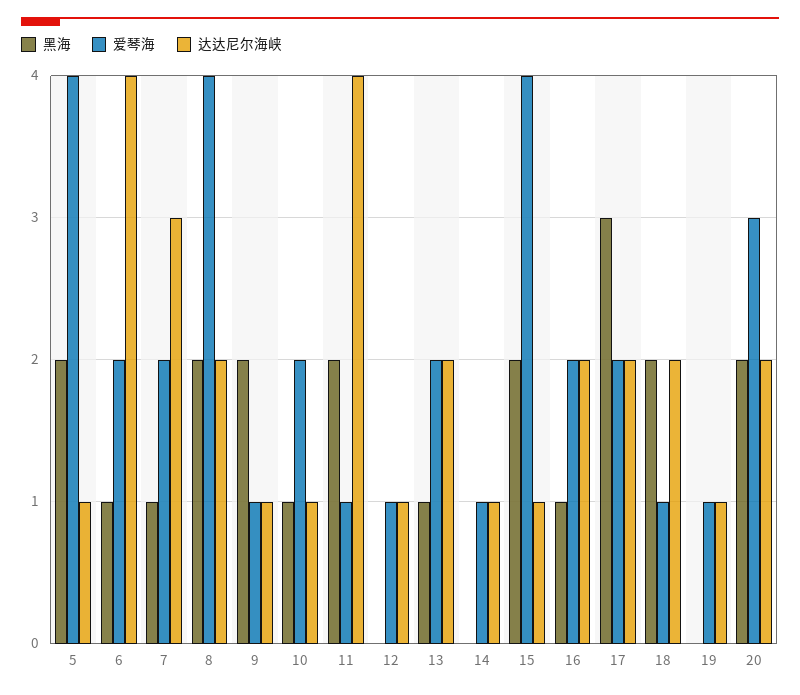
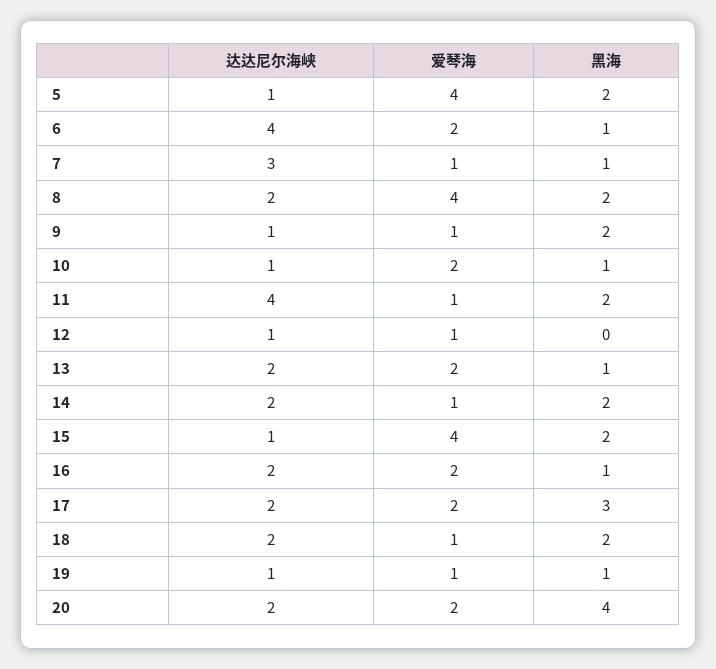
  {
    "黑海": {
      "5": 2,
      "6": 1,
      "7": 1,
      "8": 2,
      "9": 2,
      "10": 1,
      "11": 2,
      "12": 0,
      "13": 1,
-     "14": 0,
+     "14": 2,
      "15": 2,
      "16": 1,
      "17": 3,
      "18": 2,
-     "19": 0,
+     "19": 1,
-     "20": 2
+     "20": 4
    },
    "爱琴海": {
      "5": 4,
      "6": 2,
-     "7": 2,
+     "7": 1,
      "8": 4,
      "9": 1,
      "10": 2,
      "11": 1,
      "12": 1,
      "13": 2,
      "14": 1,
      "15": 4,
      "16": 2,
      "17": 2,
      "18": 1,
      "19": 1,
-     "20": 3
+     "20": 2
    },
    "达达尼尔海峡": {
      "5": 1,
      "6": 4,
      "7": 3,
      "8": 2,
      "9": 1,
      "10": 1,
      "11": 4,
      "12": 1,
      "13": 2,
-     "14": 1,
+     "14": 2,
      "15": 1,
      "16": 2,
      "17": 2,
      "18": 2,
      "19": 1,
      "20": 2
    }
  }

